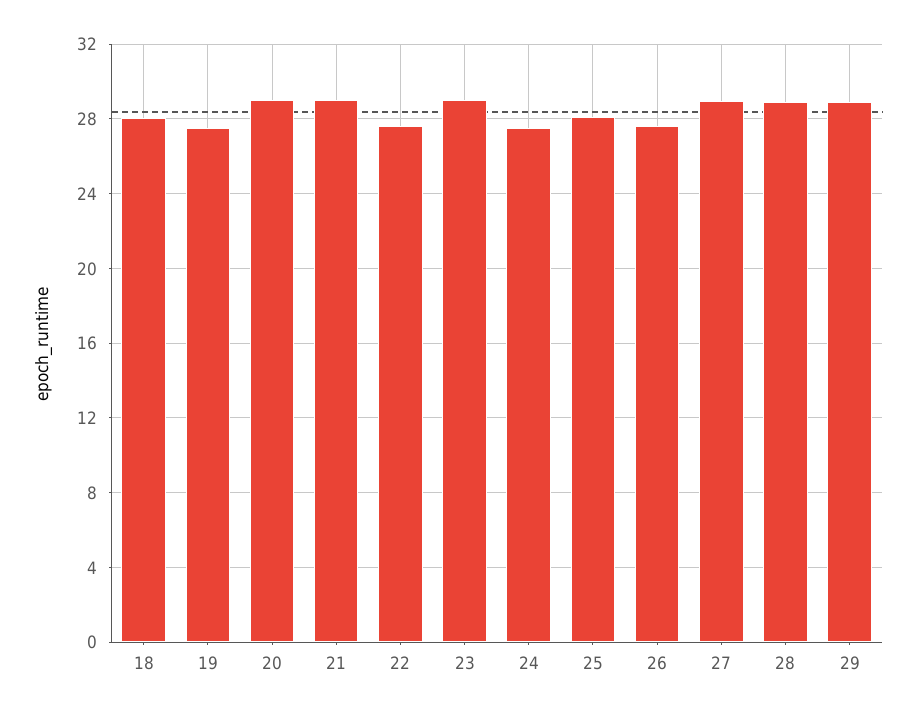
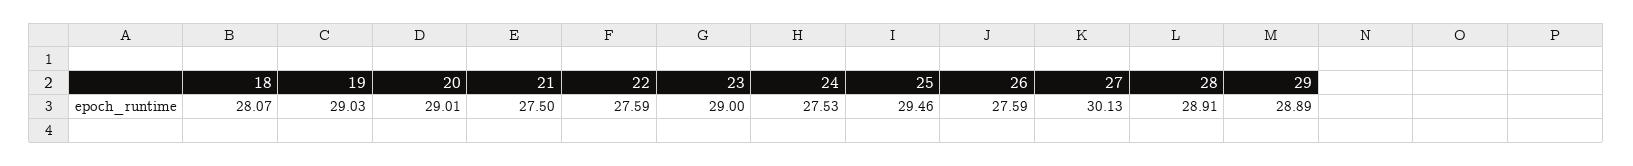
  {
    "18": 28.07,
-   "19": 27.5,
+   "19": 29.03,
    "20": 29.01,
-   "21": 29,
+   "21": 27.5,
    "22": 27.59,
    "23": 29,
    "24": 27.53,
-   "25": 28,
+   "25": 29.46,
    "26": 27.59,
-   "27": 29,
+   "27": 30.13,
    "28": 28.91,
    "29": 28.89
  }

